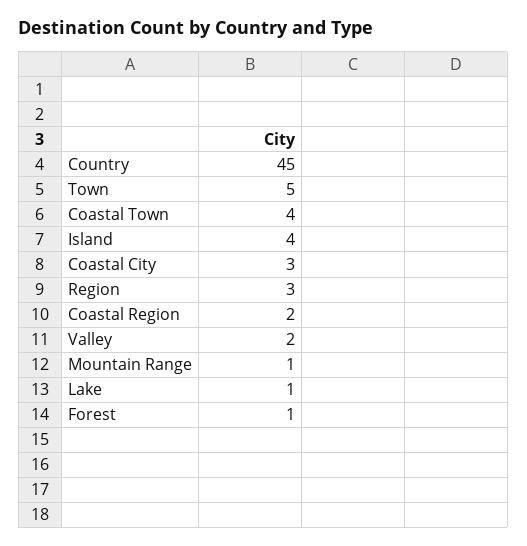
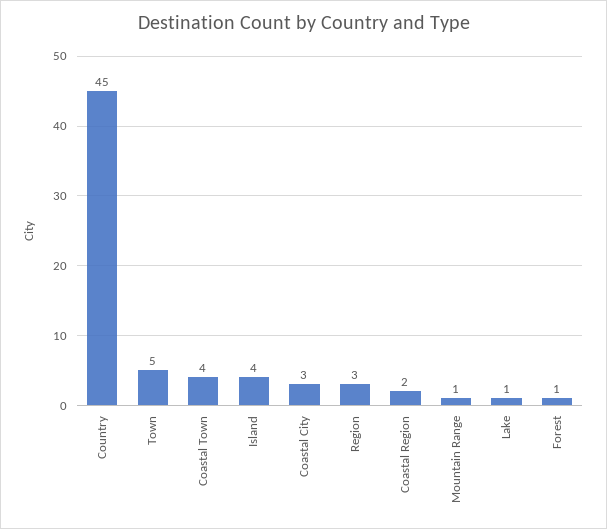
  {
    "Country": 45,
    "Town": 5,
    "Coastal Town": 4,
    "Island": 4,
    "Coastal City": 3,
    "Region": 3,
    "Coastal Region": 2,
-   "Valley": 2,
    "Mountain Range": 1,
    "Lake": 1,
    "Forest": 1
  }

